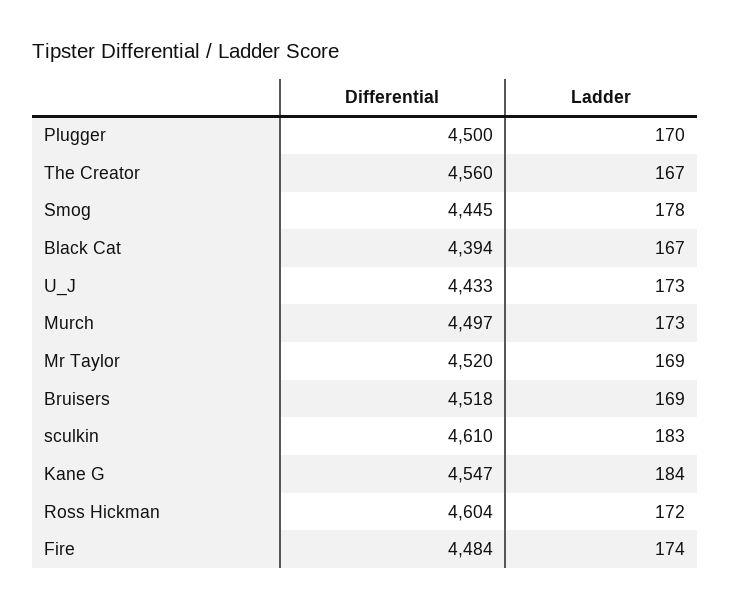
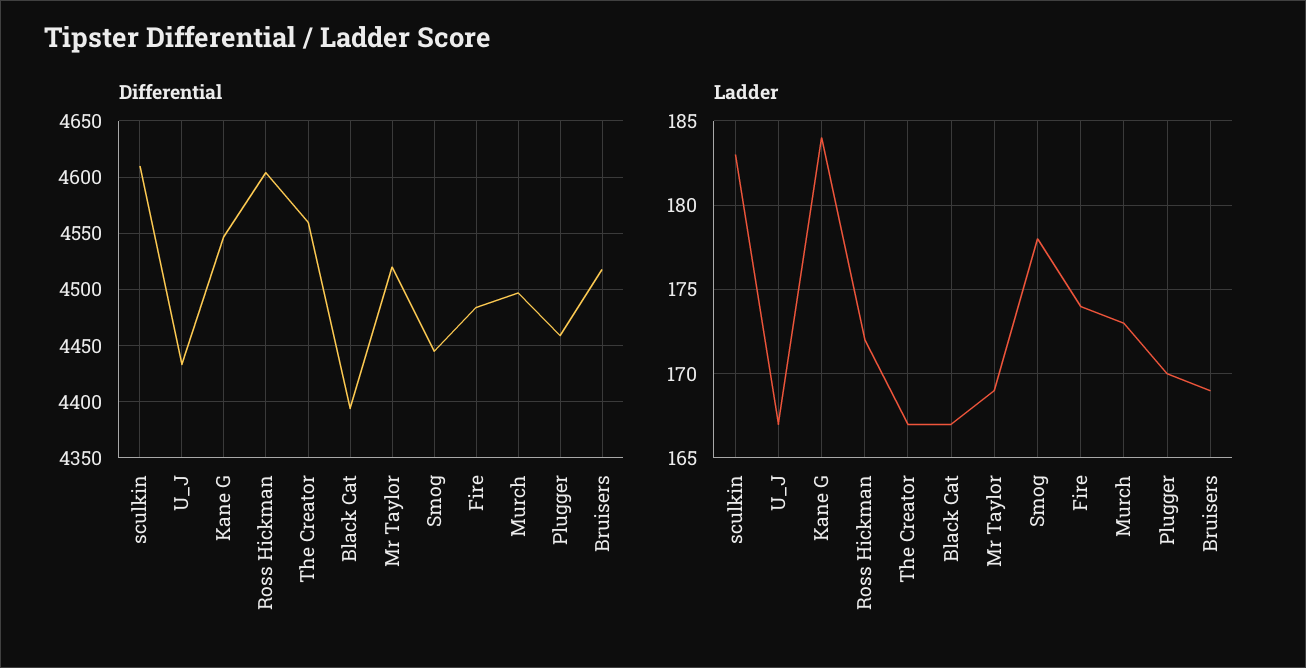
  {
    "Differential": {
-     "Plugger": 4500,
+     "Plugger": 4460,
      "The Creator": 4560,
      "Smog": 4445,
      "Black Cat": 4394,
      "U_J": 4433,
      "Murch": 4497,
      "Mr Taylor": 4520,
      "Bruisers": 4518,
      "sculkin": 4610,
      "Kane G": 4547,
      "Ross Hickman": 4604,
      "Fire": 4484
    },
    "Ladder": {
      "Plugger": 170,
      "The Creator": 167,
      "Smog": 178,
      "Black Cat": 167,
-     "U_J": 173,
+     "U_J": 167,
      "Murch": 173,
      "Mr Taylor": 169,
      "Bruisers": 169,
      "sculkin": 183,
      "Kane G": 184,
      "Ross Hickman": 172,
      "Fire": 174
    }
  }

